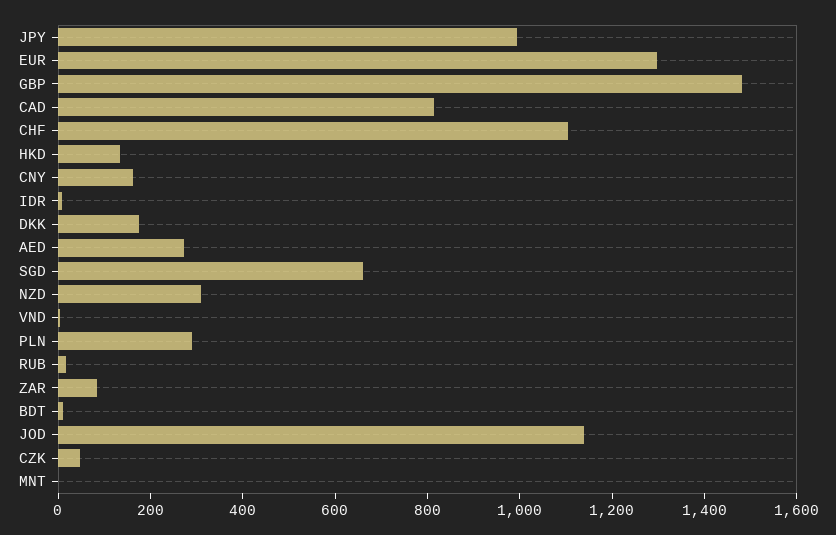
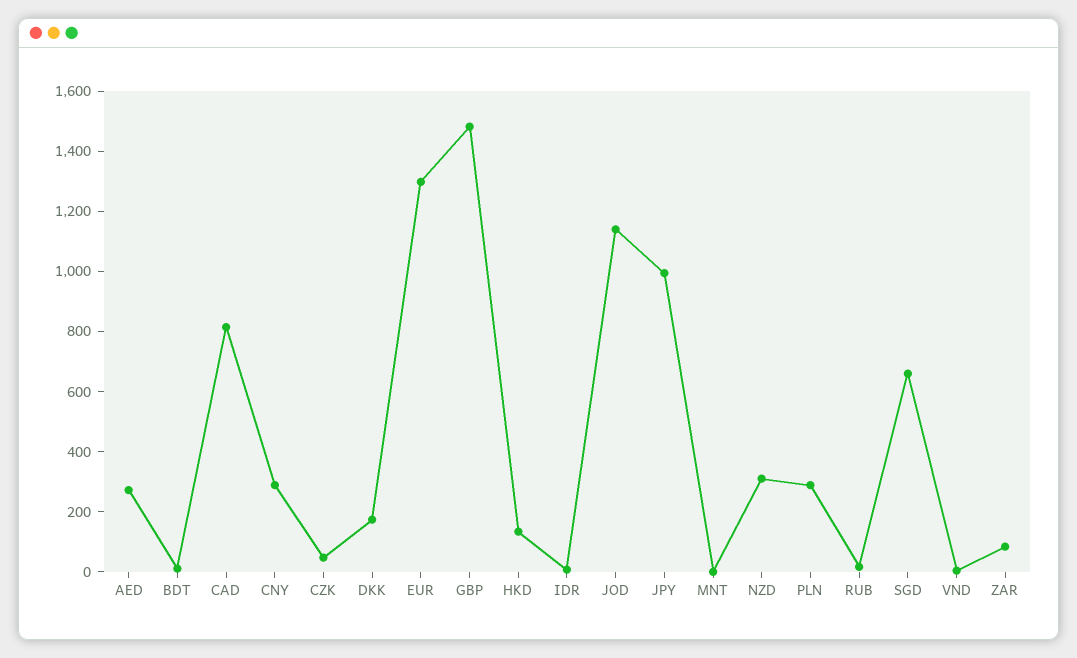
  {
    "JPY": 1000,
    "EUR": 1300,
    "GBP": 1500,
    "CAD": 800,
-   "CHF": 1100,
    "HKD": 150,
-   "CNY": 150,
+   "CNY": 300,
    "IDR": 0,
    "DKK": 150,
    "AED": 250,
    "SGD": 650,
    "NZD": 300,
    "VND": 0,
    "PLN": 300,
    "RUB": 0,
    "ZAR": 100,
    "BDT": 0,
    "JOD": 1150,
    "CZK": 50,
    "MNT": 0
  }

